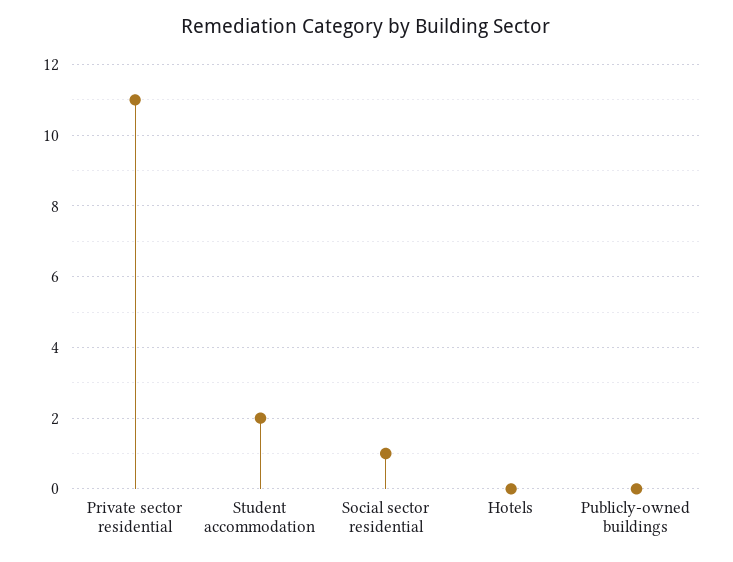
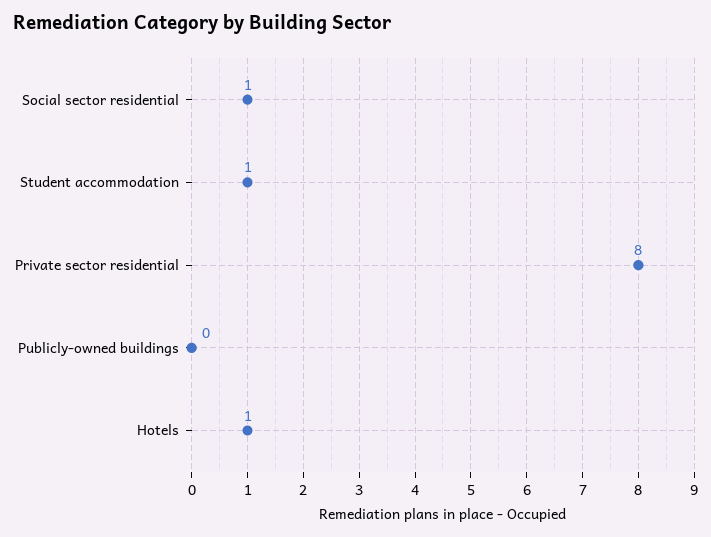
  {
-   "Private sector residential": 11,
+   "Private sector residential": 8,
-   "Student accommodation": 2,
+   "Student accommodation": 1,
    "Social sector residential": 1,
-   "Hotels": 0,
+   "Hotels": 1,
    "Publicly-owned buildings": 0
  }

